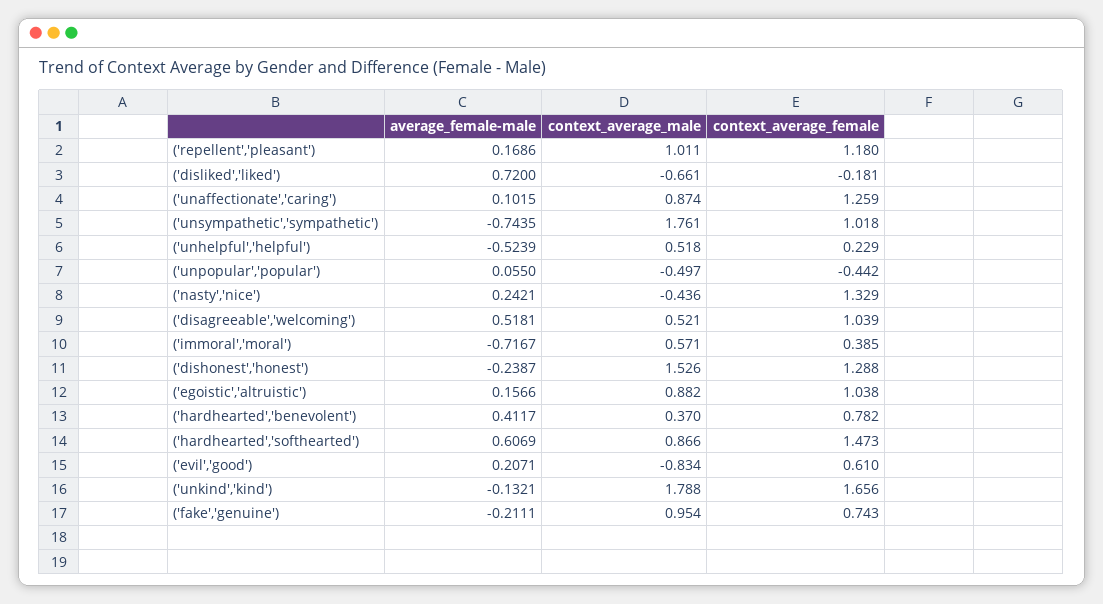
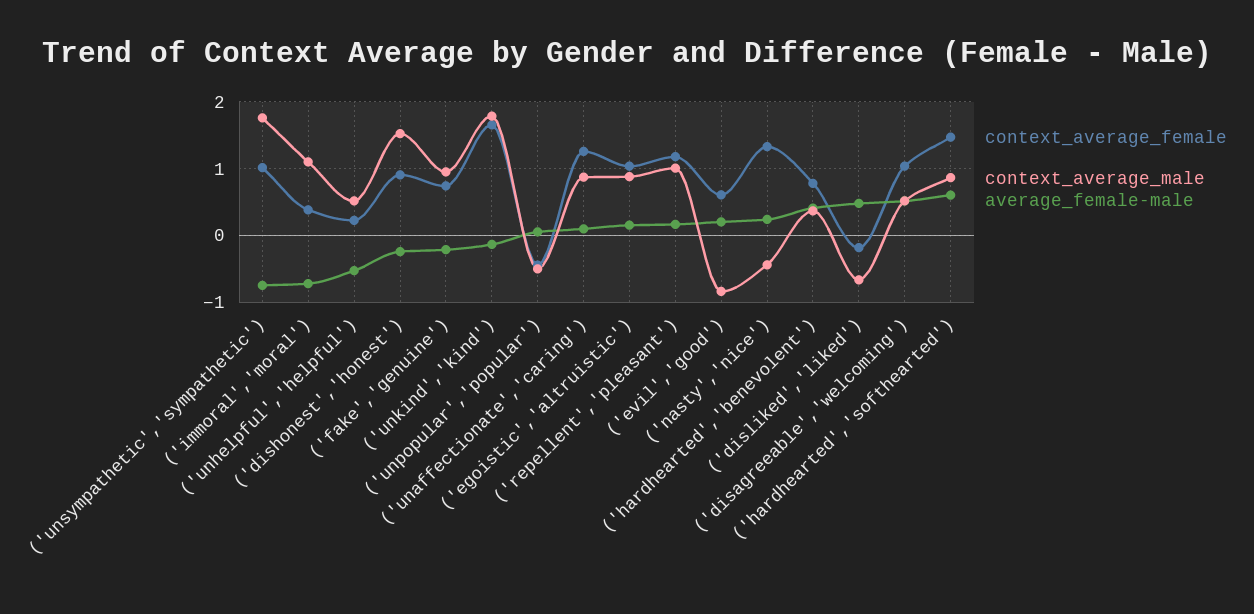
  {
    "average_female-male": {
      "('repellent','pleasant')": 0.1686,
-     "('disliked','liked')": 0.72,
+     "('disliked','liked')": 0.5,
      "('unaffectionate','caring')": 0.1015,
      "('unsympathetic','sympathetic')": -0.7435,
      "('unhelpful','helpful')": -0.5239,
      "('unpopular','popular')": 0.055,
      "('nasty','nice')": 0.2421,
      "('disagreeable','welcoming')": 0.5181,
      "('immoral','moral')": -0.7167,
      "('dishonest','honest')": -0.2387,
      "('egoistic','altruistic')": 0.1566,
      "('hardhearted','benevolent')": 0.4117,
      "('hardhearted','softhearted')": 0.6069,
      "('evil','good')": 0.2071,
      "('unkind','kind')": -0.1321,
      "('fake','genuine')": -0.2111
    },
    "context_average_male": {
      "('repellent','pleasant')": 1.011,
      "('disliked','liked')": -0.661,
      "('unaffectionate','caring')": 0.874,
      "('unsympathetic','sympathetic')": 1.761,
      "('unhelpful','helpful')": 0.518,
      "('unpopular','popular')": -0.497,
      "('nasty','nice')": -0.436,
      "('disagreeable','welcoming')": 0.521,
-     "('immoral','moral')": 0.571,
+     "('immoral','moral')": 1.1,
      "('dishonest','honest')": 1.526,
      "('egoistic','altruistic')": 0.882,
      "('hardhearted','benevolent')": 0.37,
      "('hardhearted','softhearted')": 0.866,
      "('evil','good')": -0.834,
      "('unkind','kind')": 1.788,
      "('fake','genuine')": 0.954
    },
    "context_average_female": {
      "('repellent','pleasant')": 1.18,
      "('disliked','liked')": -0.181,
      "('unaffectionate','caring')": 1.259,
      "('unsympathetic','sympathetic')": 1.018,
      "('unhelpful','helpful')": 0.229,
      "('unpopular','popular')": -0.442,
      "('nasty','nice')": 1.329,
      "('disagreeable','welcoming')": 1.039,
      "('immoral','moral')": 0.385,
-     "('dishonest','honest')": 1.288,
+     "('dishonest','honest')": 0.9,
      "('egoistic','altruistic')": 1.038,
      "('hardhearted','benevolent')": 0.782,
      "('hardhearted','softhearted')": 1.473,
      "('evil','good')": 0.61,
      "('unkind','kind')": 1.656,
      "('fake','genuine')": 0.743
    }
  }

